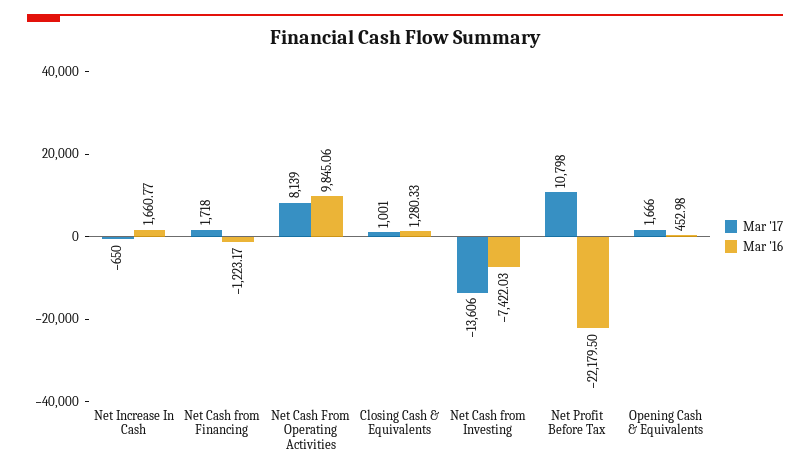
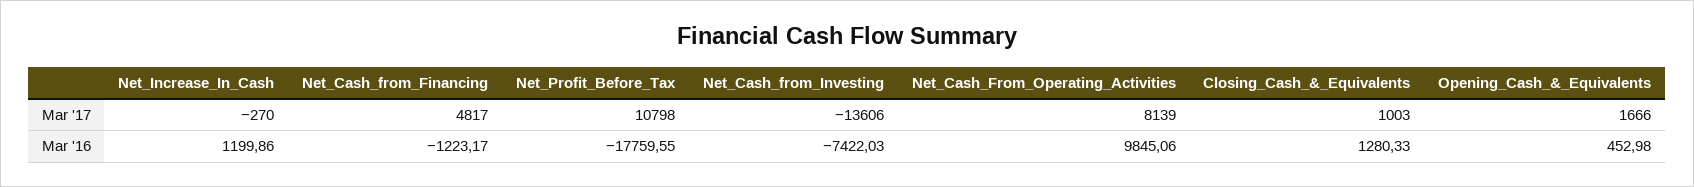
  {
    "Mar '17": {
-     "Net Increase In Cash": -650,
+     "Net Increase In Cash": -270,
-     "Net Cash from Financing": 1718,
+     "Net Cash from Financing": 4817,
      "Net Cash From Operating Activities": 8139,
-     "Closing Cash & Equivalents": 1001,
+     "Closing Cash & Equivalents": 1003,
      "Net Cash from Investing": -13606,
      "Net Profit Before Tax": 10798,
      "Opening Cash & Equivalents": 1666
    },
    "Mar '16": {
-     "Net Increase In Cash": 1660.77,
+     "Net Increase In Cash": 1199.86,
      "Net Cash from Financing": -1223.17,
      "Net Cash From Operating Activities": 9845.06,
      "Closing Cash & Equivalents": 1280.33,
      "Net Cash from Investing": -7422.03,
-     "Net Profit Before Tax": -22179.5,
+     "Net Profit Before Tax": -17759.55,
      "Opening Cash & Equivalents": 452.98
    }
  }

